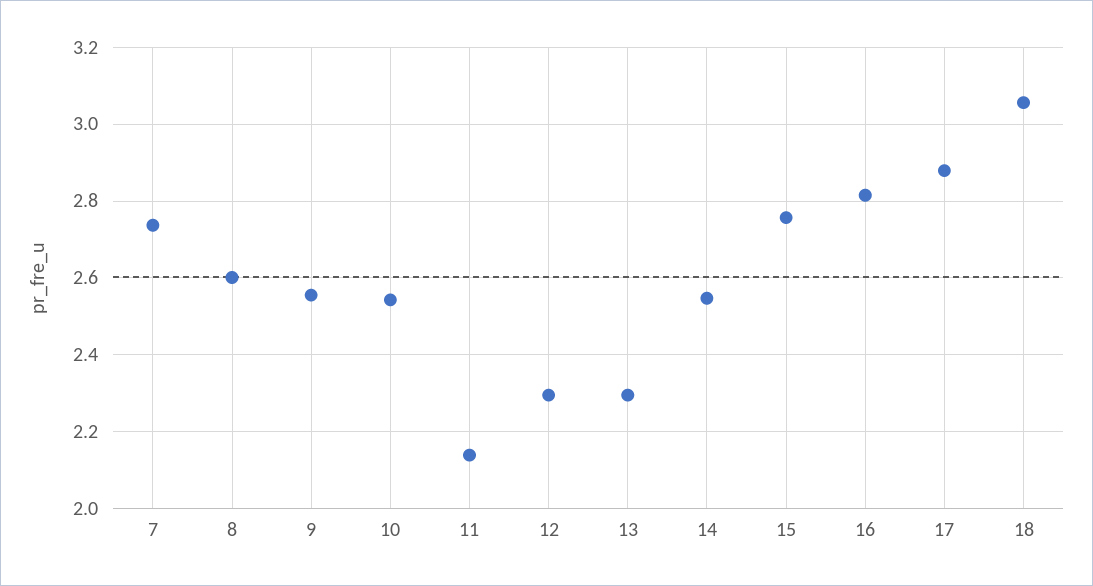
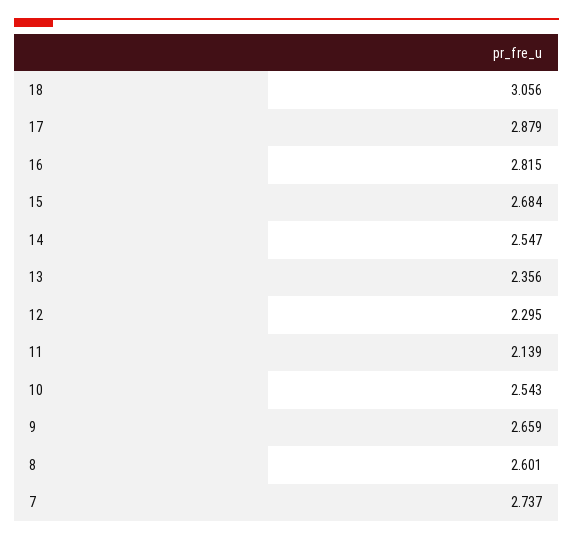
  {
    "7": 2.737,
    "8": 2.601,
-   "9": 2.56,
+   "9": 2.659,
    "10": 2.543,
    "11": 2.139,
    "12": 2.295,
-   "13": 2.3,
+   "13": 2.356,
    "14": 2.547,
-   "15": 2.76,
+   "15": 2.684,
    "16": 2.815,
    "17": 2.879,
    "18": 3.056
  }

